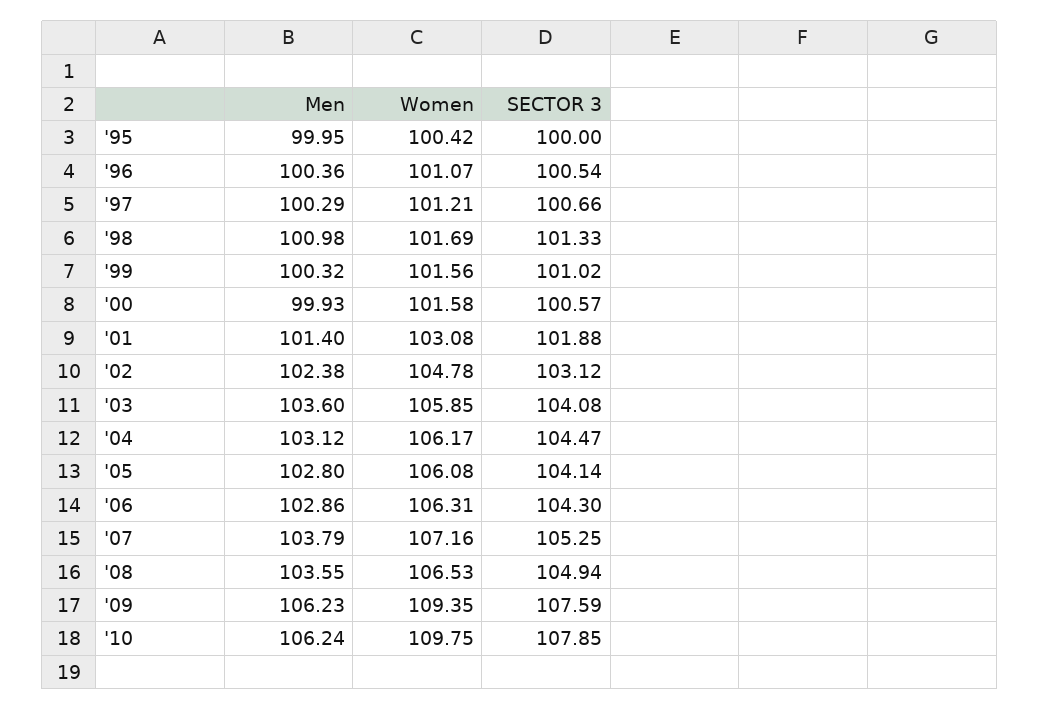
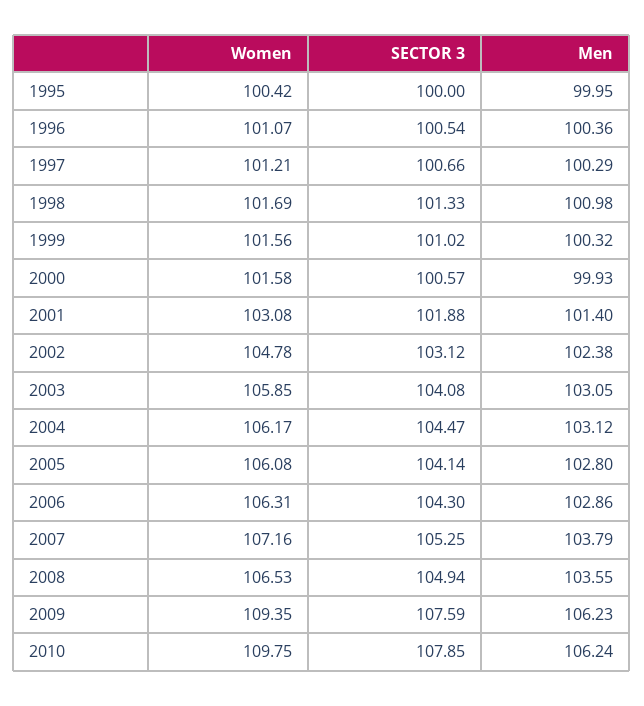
  {
    "Men": {
      "'95": 99.95,
      "'96": 100.36,
      "'97": 100.29,
      "'98": 100.98,
      "'99": 100.32,
      "'00": 99.93,
      "'01": 101.4,
      "'02": 102.38,
-     "'03": 103.6,
+     "'03": 103.05,
      "'04": 103.12,
      "'05": 102.8,
      "'06": 102.86,
      "'07": 103.79,
      "'08": 103.55,
      "'09": 106.23,
      "'10": 106.24
    },
    "Women": {
      "'95": 100.42,
      "'96": 101.07,
      "'97": 101.21,
      "'98": 101.69,
      "'99": 101.56,
      "'00": 101.58,
      "'01": 103.08,
      "'02": 104.78,
      "'03": 105.85,
      "'04": 106.17,
      "'05": 106.08,
      "'06": 106.31,
      "'07": 107.16,
      "'08": 106.53,
      "'09": 109.35,
      "'10": 109.75
    },
    "SECTOR 3": {
      "'95": 100,
      "'96": 100.54,
      "'97": 100.66,
      "'98": 101.33,
      "'99": 101.02,
      "'00": 100.57,
      "'01": 101.88,
      "'02": 103.12,
      "'03": 104.08,
      "'04": 104.47,
      "'05": 104.14,
      "'06": 104.3,
      "'07": 105.25,
      "'08": 104.94,
      "'09": 107.59,
      "'10": 107.85
    }
  }

